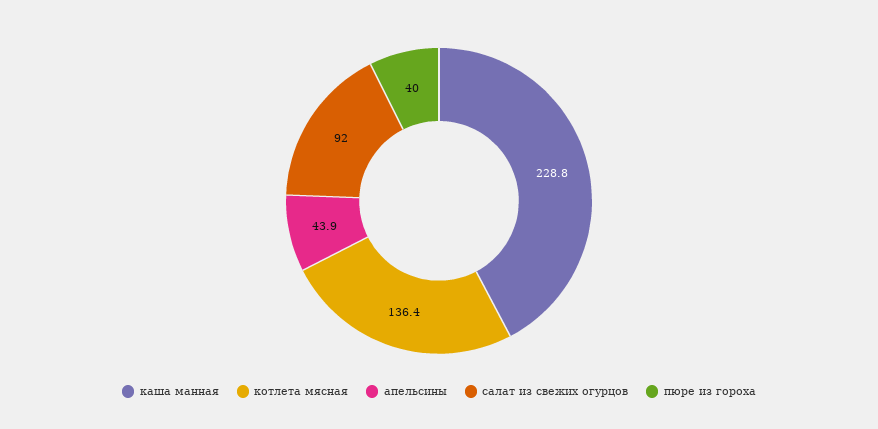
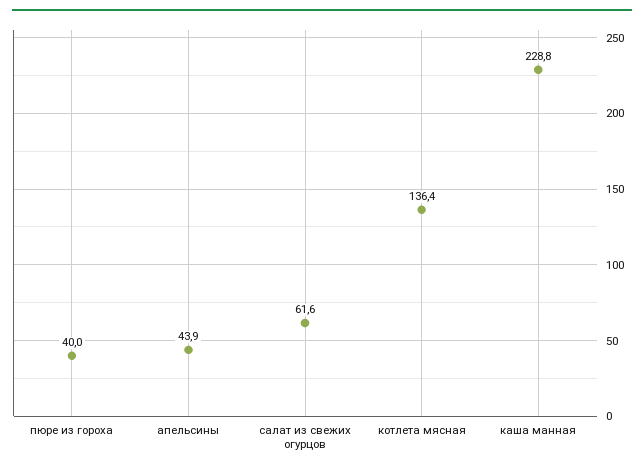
  {
    "каша манная": 228.8,
    "котлета мясная": 136.4,
    "апельсины": 43.9,
-   "салат из свежих огурцов": 92,
+   "салат из свежих огурцов": 61.6,
    "пюре из гороха": 40
  }

